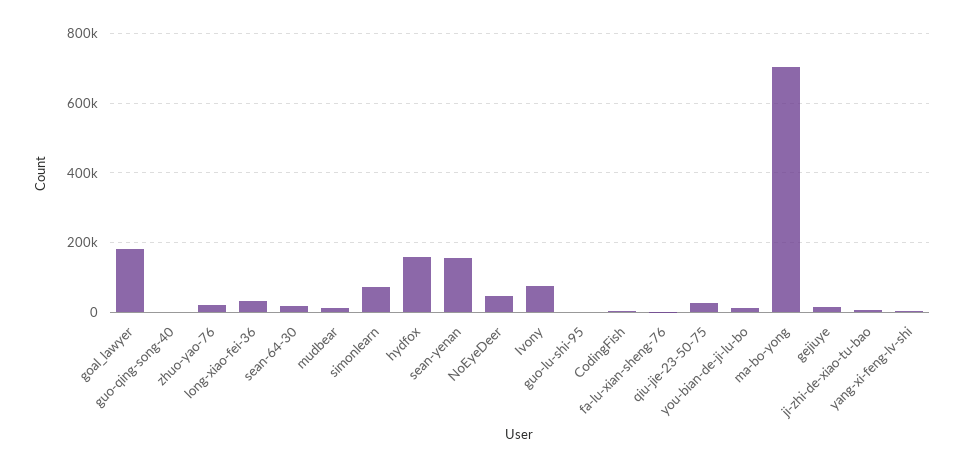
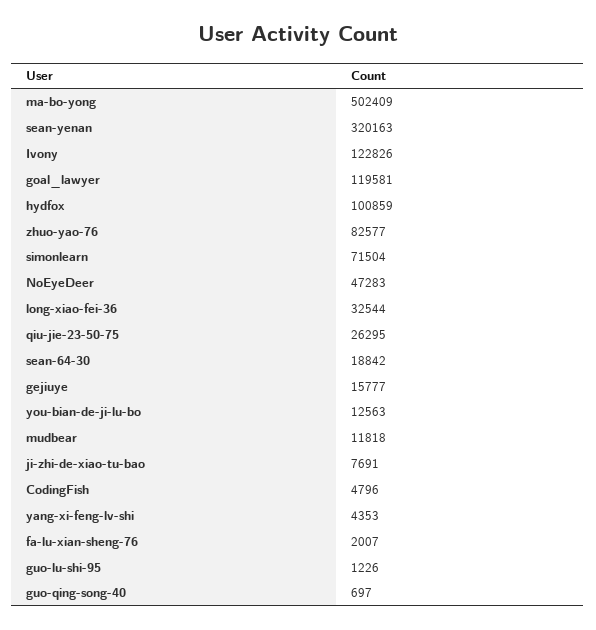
  {
-   "goal_lawyer": 180000,
+   "goal_lawyer": 119581,
    "guo-qing-song-40": 697,
-   "zhuo-yao-76": 20000,
+   "zhuo-yao-76": 82577,
    "long-xiao-fei-36": 32544,
    "sean-64-30": 18842,
    "mudbear": 11818,
    "simonlearn": 71504,
-   "hydfox": 160000,
+   "hydfox": 100859,
-   "sean-yenan": 160000,
+   "sean-yenan": 320163,
    "NoEyeDeer": 47283,
-   "Ivony": 80000,
+   "Ivony": 122826,
    "guo-lu-shi-95": 1226,
    "CodingFish": 4796,
    "fa-lu-xian-sheng-76": 2007,
    "qiu-jie-23-50-75": 26295,
    "you-bian-de-ji-lu-bo": 12563,
-   "ma-bo-yong": 700000,
+   "ma-bo-yong": 502409,
    "gejiuye": 15777,
    "ji-zhi-de-xiao-tu-bao": 7691,
    "yang-xi-feng-lv-shi": 4353
  }

